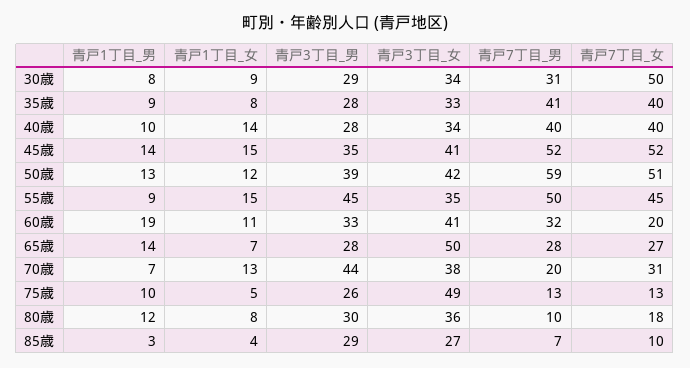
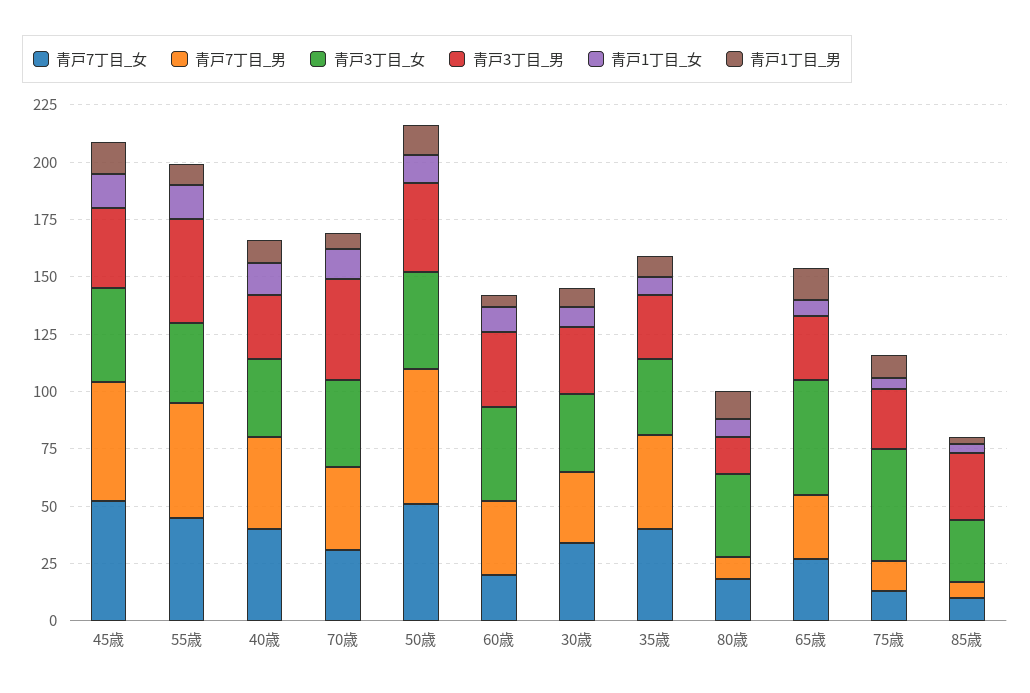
  {
    "青戸1丁目_男": {
      "30歳": 8,
      "35歳": 9,
      "40歳": 10,
      "45歳": 14,
      "50歳": 13,
      "55歳": 9,
-     "60歳": 19,
+     "60歳": 5,
      "65歳": 14,
      "70歳": 7,
      "75歳": 10,
      "80歳": 12,
      "85歳": 3
    },
    "青戸1丁目_女": {
      "30歳": 9,
      "35歳": 8,
      "40歳": 14,
      "45歳": 15,
      "50歳": 12,
      "55歳": 15,
      "60歳": 11,
      "65歳": 7,
      "70歳": 13,
      "75歳": 5,
      "80歳": 8,
      "85歳": 4
    },
    "青戸3丁目_男": {
      "30歳": 29,
      "35歳": 28,
      "40歳": 28,
      "45歳": 35,
      "50歳": 39,
      "55歳": 45,
      "60歳": 33,
      "65歳": 28,
      "70歳": 44,
      "75歳": 26,
-     "80歳": 30,
+     "80歳": 15,
      "85歳": 29
    },
    "青戸3丁目_女": {
      "30歳": 34,
      "35歳": 33,
      "40歳": 34,
      "45歳": 41,
      "50歳": 42,
      "55歳": 35,
      "60歳": 41,
      "65歳": 50,
      "70歳": 38,
      "75歳": 49,
      "80歳": 36,
      "85歳": 27
    },
    "青戸7丁目_男": {
      "30歳": 31,
      "35歳": 41,
      "40歳": 40,
      "45歳": 52,
      "50歳": 59,
      "55歳": 50,
      "60歳": 32,
      "65歳": 28,
-     "70歳": 20,
+     "70歳": 35,
      "75歳": 13,
      "80歳": 10,
      "85歳": 7
    },
    "青戸7丁目_女": {
-     "30歳": 50,
+     "30歳": 35,
      "35歳": 40,
      "40歳": 40,
      "45歳": 52,
      "50歳": 51,
      "55歳": 45,
      "60歳": 20,
      "65歳": 27,
      "70歳": 31,
      "75歳": 13,
      "80歳": 18,
      "85歳": 10
    }
  }

